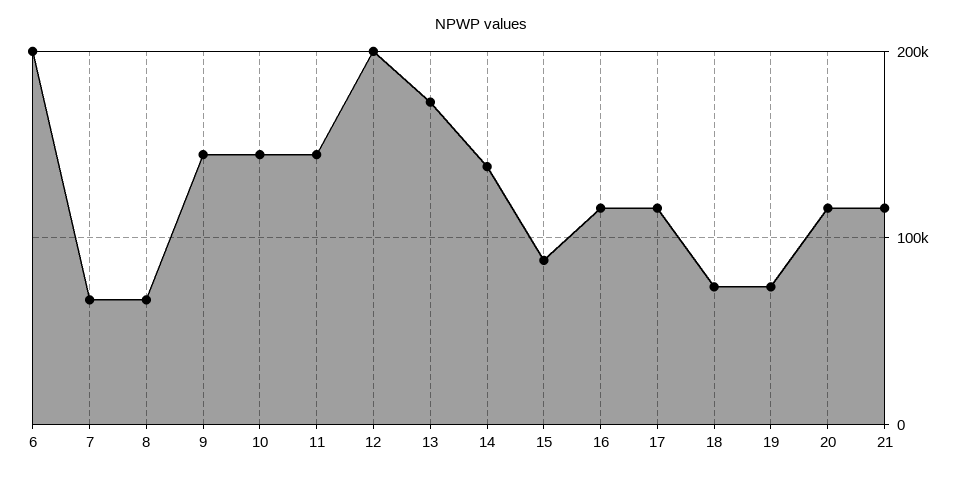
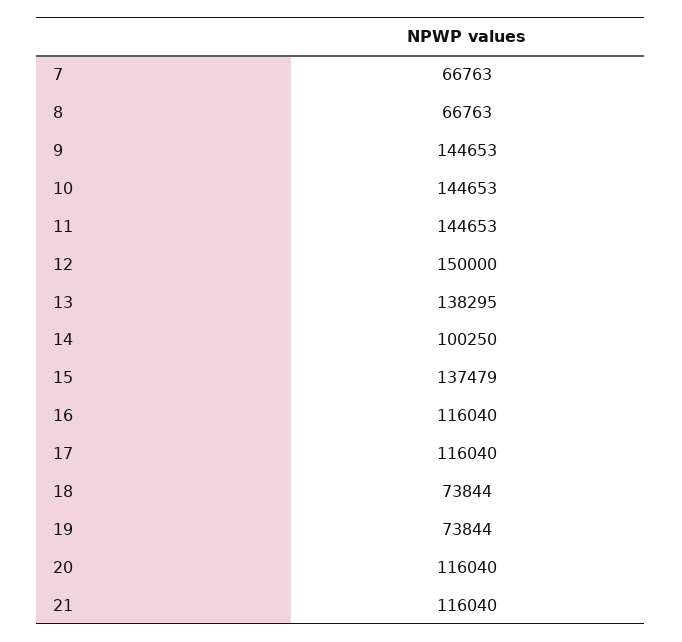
  {
-   "6": 200000,
    "7": 66763,
    "8": 66763,
    "9": 144653,
    "10": 144653,
    "11": 144653,
-   "12": 200000,
+   "12": 150000,
-   "13": 170000,
+   "13": 138295,
-   "14": 140000,
+   "14": 100250,
-   "15": 90000,
+   "15": 137479,
    "16": 116040,
    "17": 116040,
    "18": 73844,
    "19": 73844,
    "20": 116040,
    "21": 116040
  }

